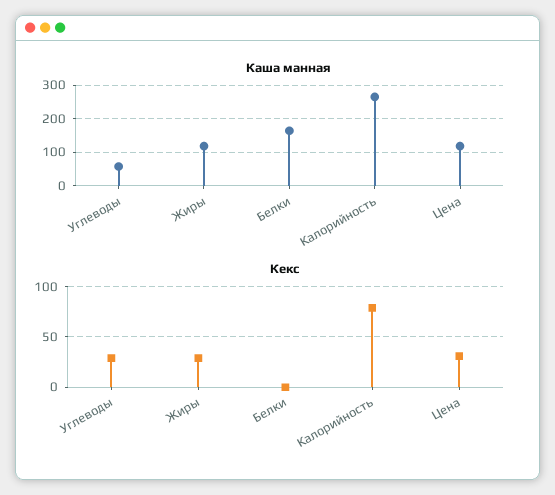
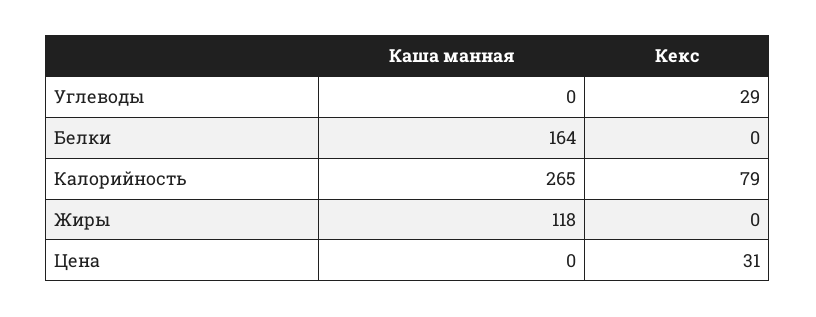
  {
    "Каша манная": {
-     "Углеводы": 60,
+     "Углеводы": 0,
      "Жиры": 118,
      "Белки": 164,
      "Калорийность": 265,
-     "Цена": 120
+     "Цена": 0
    },
    "Кекс": {
      "Углеводы": 29,
-     "Жиры": 30,
+     "Жиры": 0,
      "Белки": 0,
      "Калорийность": 79,
      "Цена": 31
    }
  }

